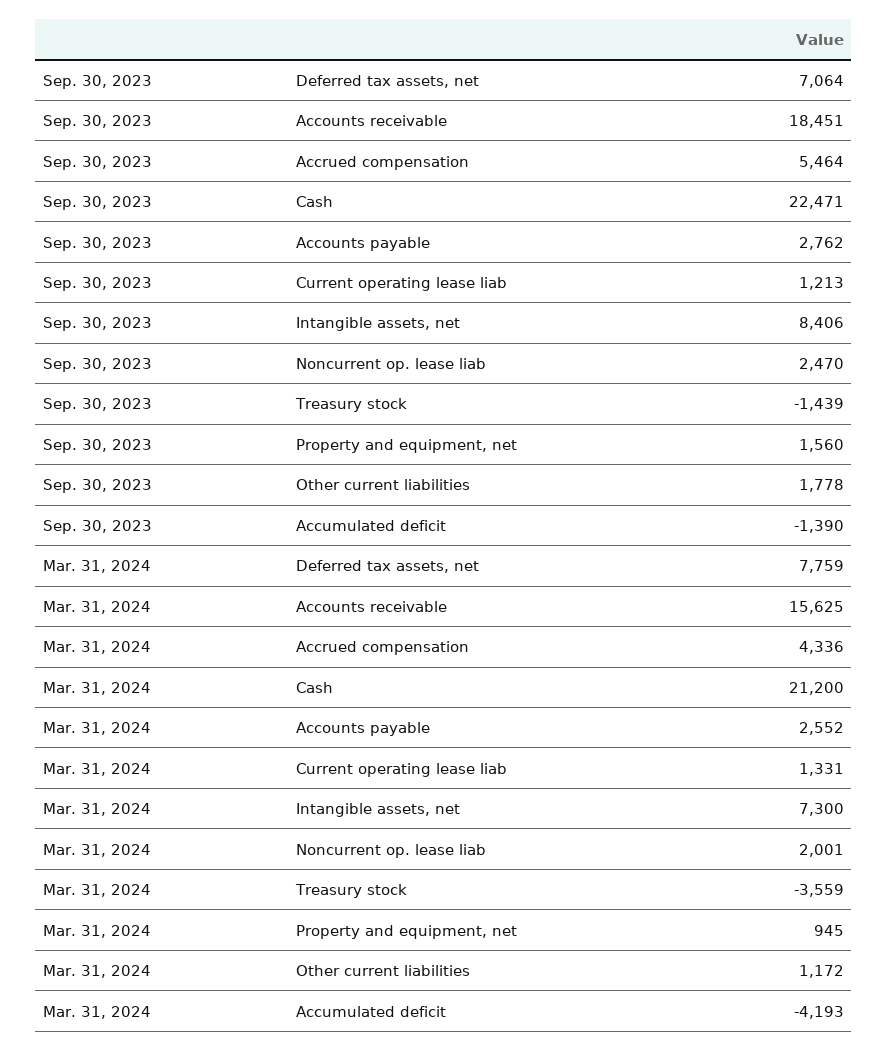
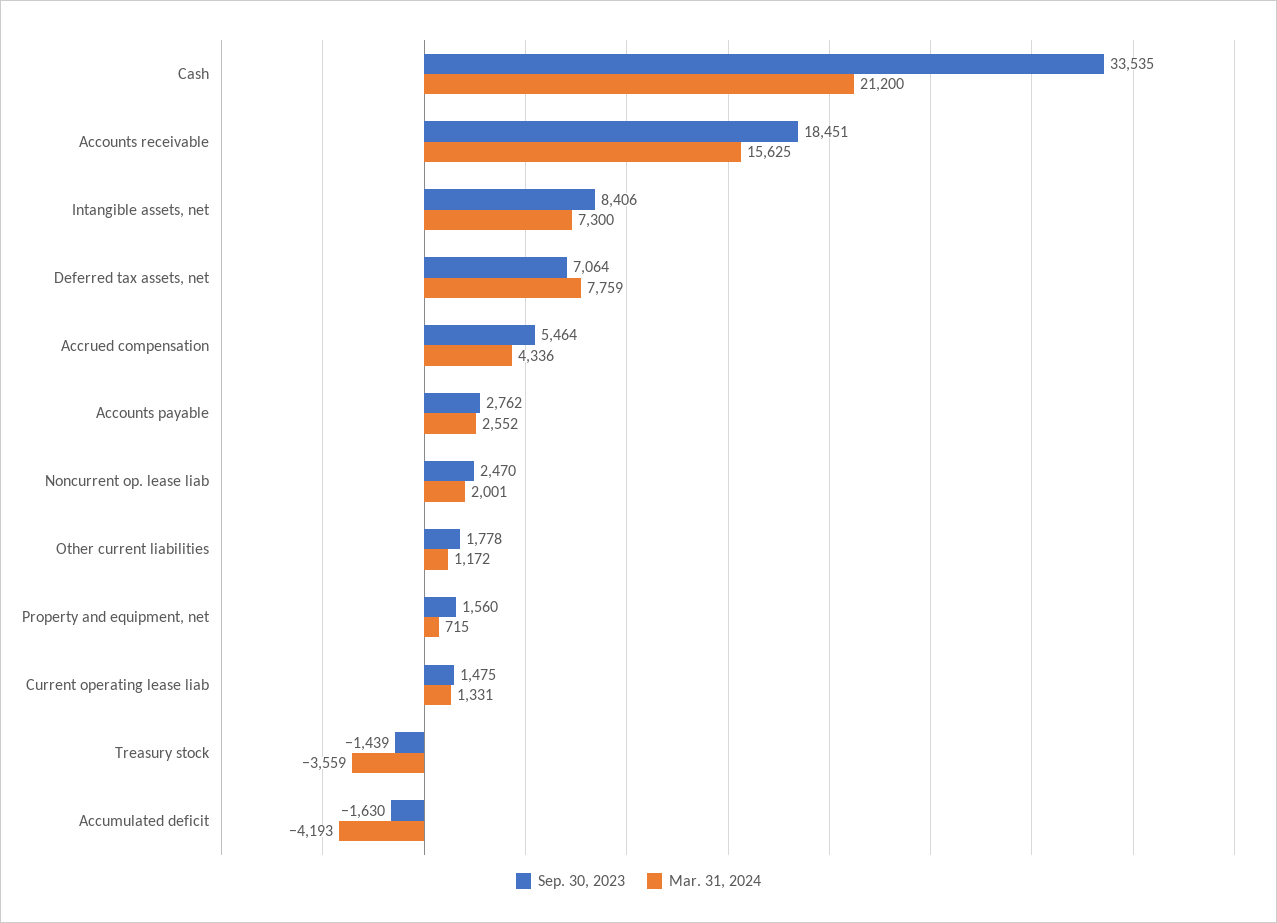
  {
    "Sep. 30, 2023": {
      "Deferred tax assets, net": 7064,
      "Accounts receivable": 18451,
      "Accrued compensation": 5464,
-     "Cash": 22471,
+     "Cash": 33535,
      "Accounts payable": 2762,
-     "Current operating lease liab": 1213,
+     "Current operating lease liab": 1475,
      "Intangible assets, net": 8406,
      "Noncurrent op. lease liab": 2470,
      "Treasury stock": -1439,
      "Property and equipment, net": 1560,
      "Other current liabilities": 1778,
-     "Accumulated deficit": -1390
+     "Accumulated deficit": -1630
    },
    "Mar. 31, 2024": {
      "Deferred tax assets, net": 7759,
      "Accounts receivable": 15625,
      "Accrued compensation": 4336,
      "Cash": 21200,
      "Accounts payable": 2552,
      "Current operating lease liab": 1331,
      "Intangible assets, net": 7300,
      "Noncurrent op. lease liab": 2001,
      "Treasury stock": -3559,
-     "Property and equipment, net": 945,
+     "Property and equipment, net": 715,
      "Other current liabilities": 1172,
      "Accumulated deficit": -4193
    }
  }

